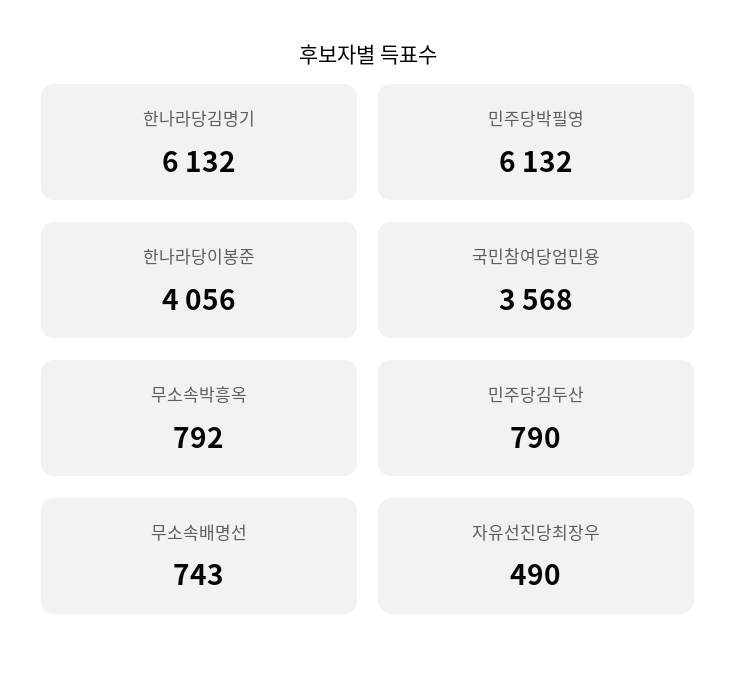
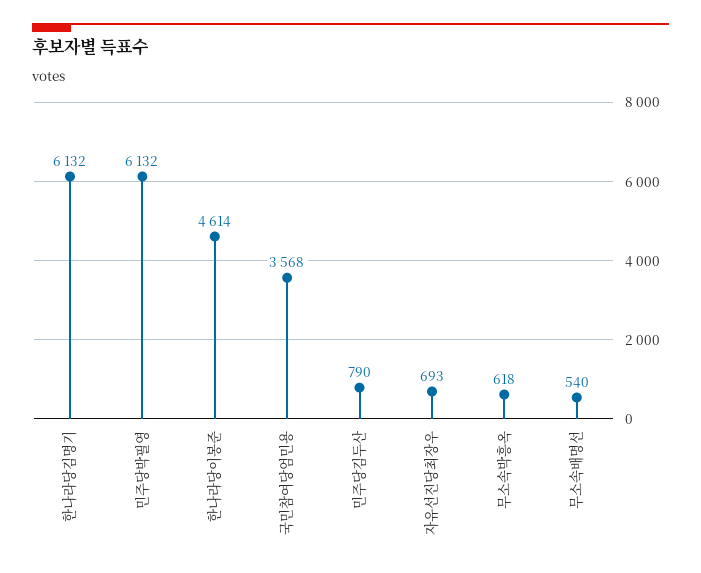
  {
    "한나라당김명기": 6132,
    "민주당박필영": 6132,
-   "한나라당이봉준": 4056,
+   "한나라당이봉준": 4614,
    "국민참여당엄민용": 3568,
-   "무소속박흥옥": 792,
+   "무소속박흥옥": 618,
    "민주당김두산": 790,
-   "무소속배명선": 743,
+   "무소속배명선": 540,
-   "자유선진당최장우": 490
+   "자유선진당최장우": 693
  }

